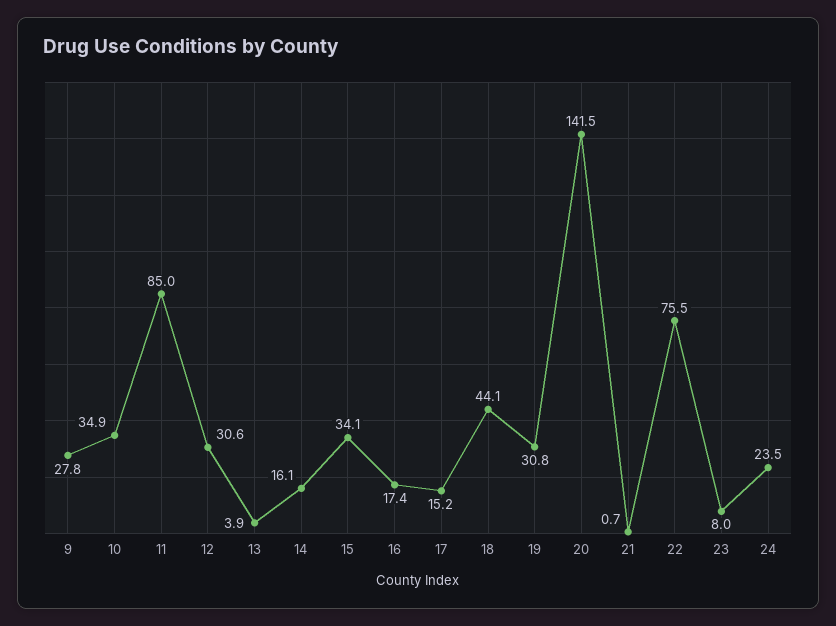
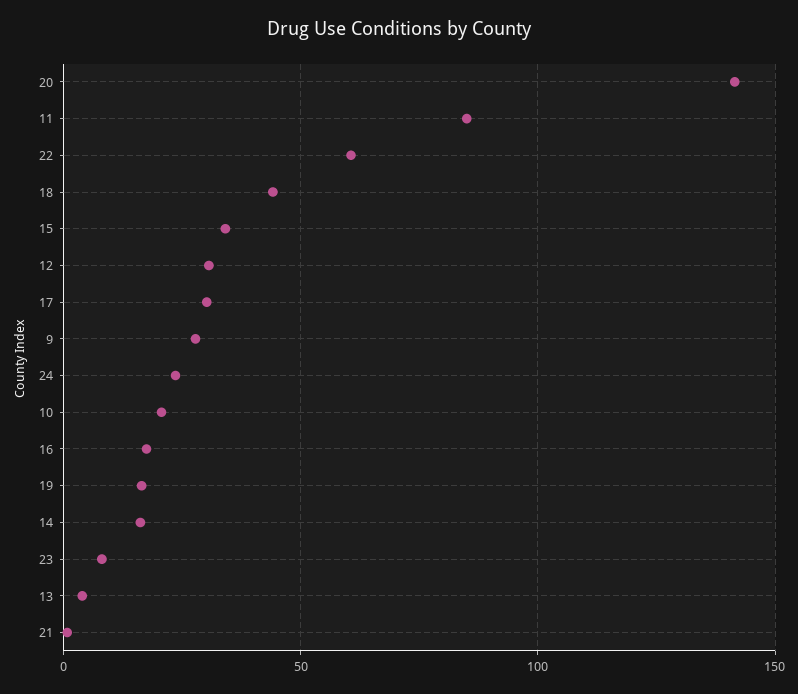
  {
    "9": 27.8,
-   "10": 34.9,
+   "10": 20,
    "11": 85,
    "12": 30.6,
    "13": 3.9,
    "14": 16.1,
    "15": 34.1,
    "16": 17.4,
-   "17": 15.2,
+   "17": 30,
    "18": 44.1,
-   "19": 30.8,
+   "19": 15,
    "20": 141.5,
    "21": 0.7,
-   "22": 75.5,
+   "22": 60,
    "23": 8,
    "24": 23.5
  }

